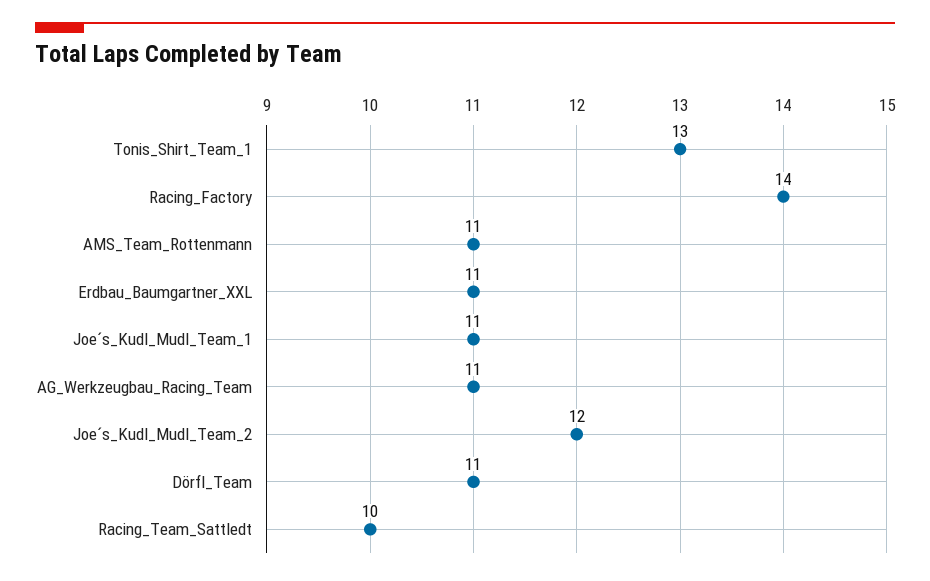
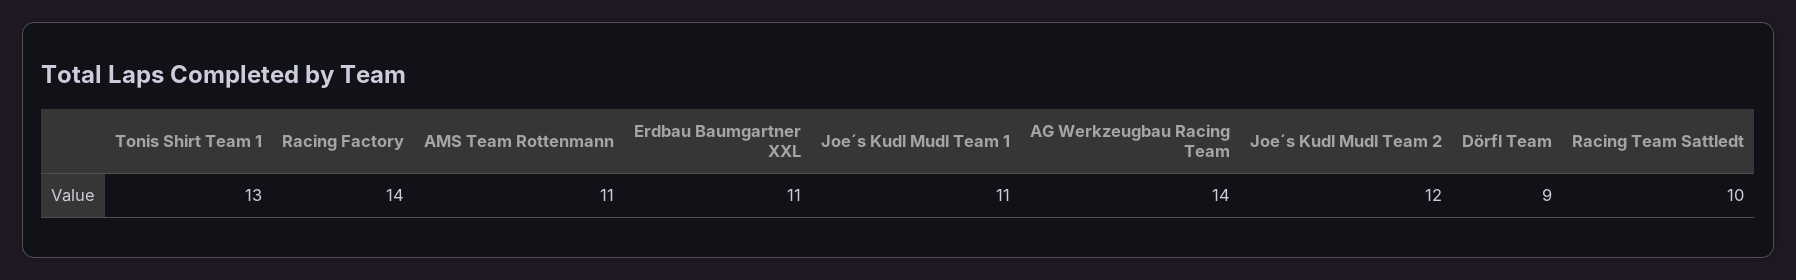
  {
    "Tonis_Shirt_Team_1": 13,
    "Racing_Factory": 14,
    "AMS_Team_Rottenmann": 11,
    "Erdbau_Baumgartner_XXL": 11,
    "Joe´s_Kudl_Mudl_Team_1": 11,
-   "AG_Werkzeugbau_Racing_Team": 11,
+   "AG_Werkzeugbau_Racing_Team": 14,
    "Joe´s_Kudl_Mudl_Team_2": 12,
-   "Dörfl_Team": 11,
+   "Dörfl_Team": 9,
    "Racing_Team_Sattledt": 10
  }

